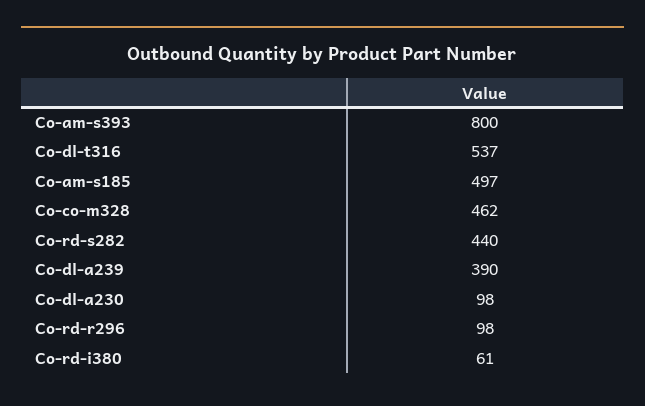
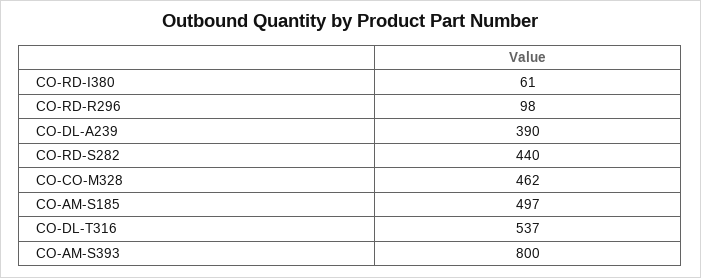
  {
    "Co-am-s393": 800,
    "Co-dl-t316": 537,
    "Co-am-s185": 497,
    "Co-co-m328": 462,
    "Co-rd-s282": 440,
    "Co-dl-a239": 390,
-   "Co-dl-a230": 98,
    "Co-rd-r296": 98,
    "Co-rd-i380": 61
  }

